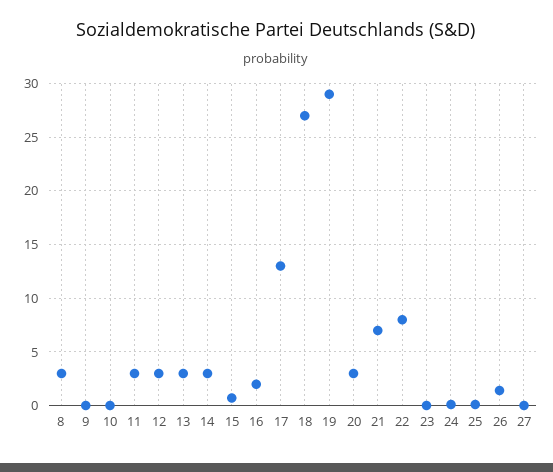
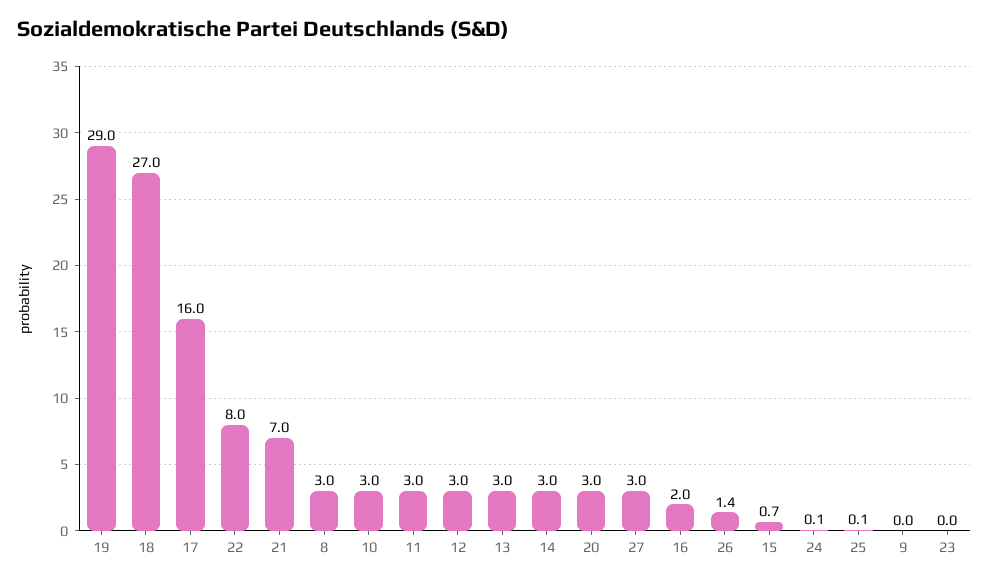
  {
    "8": 3,
    "9": 0,
-   "10": 0,
+   "10": 3,
    "11": 3,
    "12": 3,
    "13": 3,
    "14": 3,
    "15": 0.7,
    "16": 2,
-   "17": 13,
+   "17": 16,
    "18": 27,
    "19": 29,
    "20": 3,
    "21": 7,
    "22": 8,
    "23": 0,
    "24": 0.1,
    "25": 0.1,
    "26": 1.4,
-   "27": 0
+   "27": 3
  }

